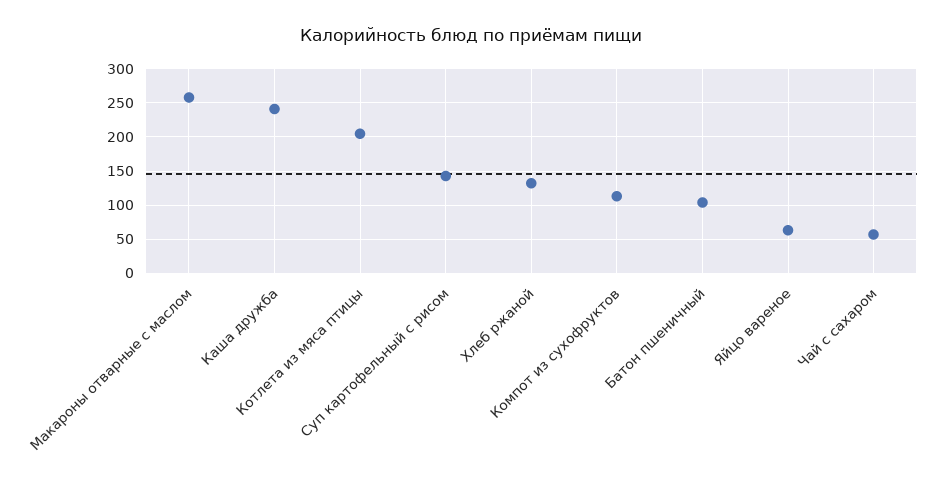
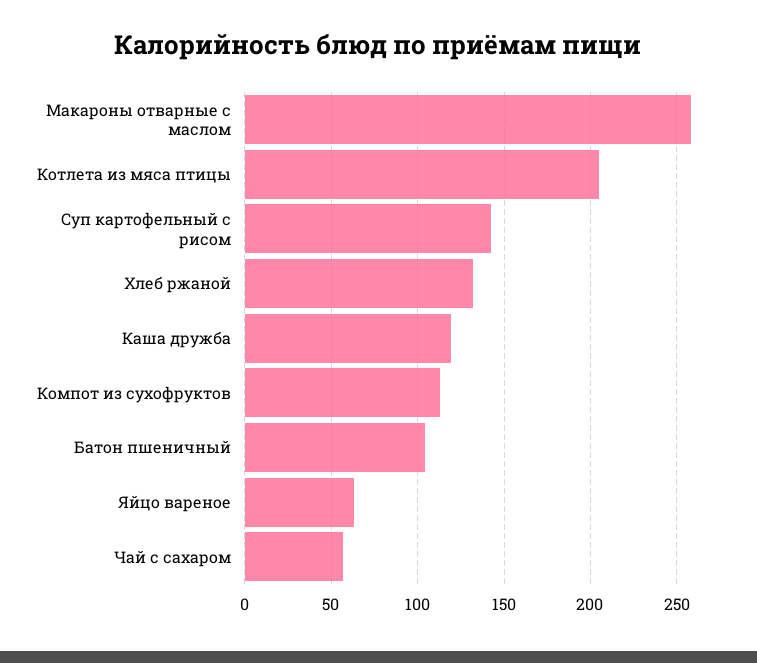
  {
    "Макароны отварные с маслом": 260,
-   "Каша дружба": 240,
+   "Каша дружба": 120,
    "Котлета из мяса птицы": 205,
    "Суп картофельный с рисом": 145,
    "Хлеб ржаной": 130,
    "Компот из сухофруктов": 115,
    "Батон пшеничный": 105,
    "Яйцо вареное": 65,
    "Чай с сахаром": 55
  }

